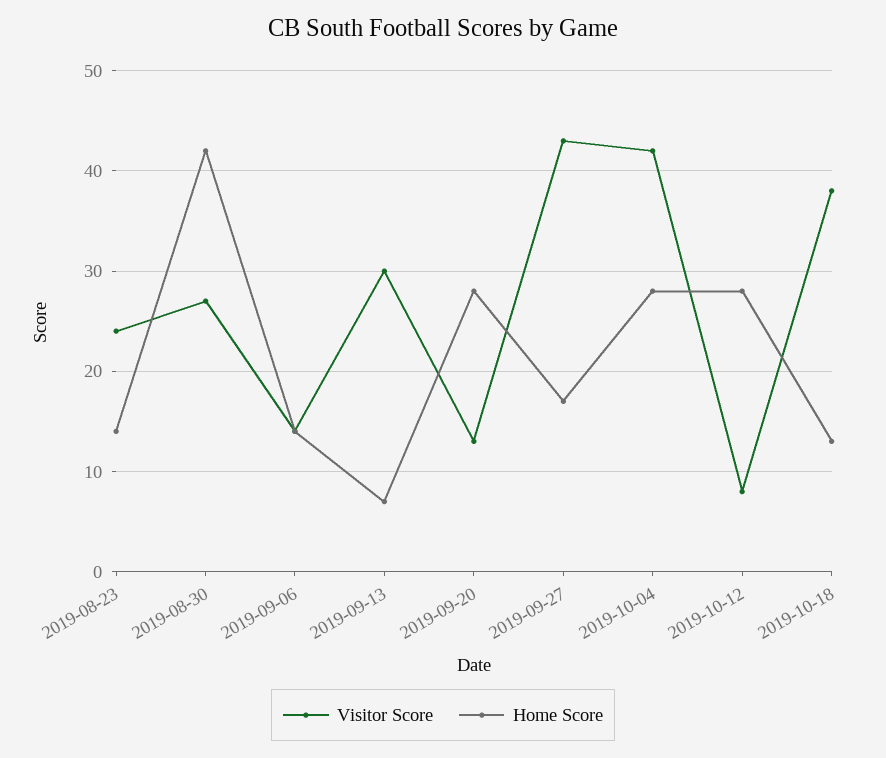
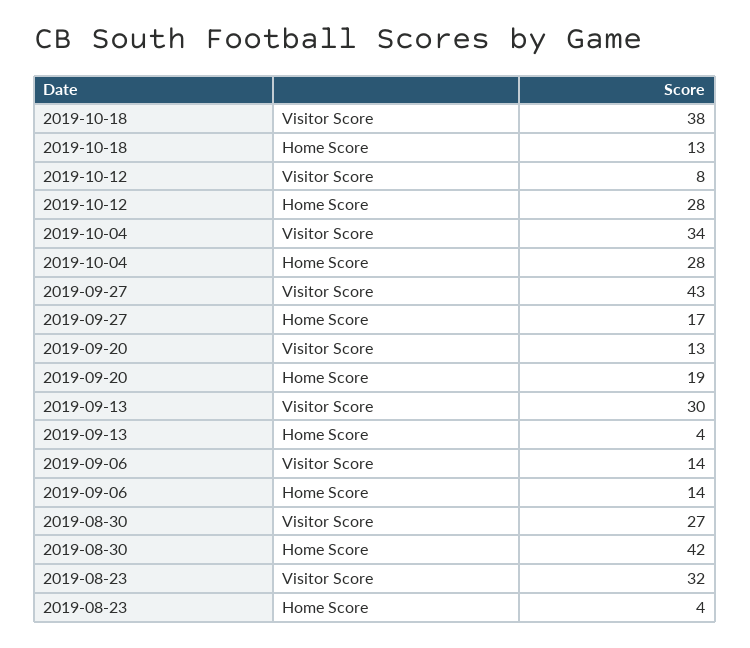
  {
    "Visitor Score": {
-     "2019-08-23": 24,
+     "2019-08-23": 32,
      "2019-08-30": 27,
      "2019-09-06": 14,
      "2019-09-13": 30,
      "2019-09-20": 13,
      "2019-09-27": 43,
-     "2019-10-04": 42,
+     "2019-10-04": 34,
      "2019-10-12": 8,
      "2019-10-18": 38
    },
    "Home Score": {
-     "2019-08-23": 14,
+     "2019-08-23": 4,
      "2019-08-30": 42,
      "2019-09-06": 14,
-     "2019-09-13": 7,
+     "2019-09-13": 4,
-     "2019-09-20": 28,
+     "2019-09-20": 19,
      "2019-09-27": 17,
      "2019-10-04": 28,
      "2019-10-12": 28,
      "2019-10-18": 13
    }
  }

